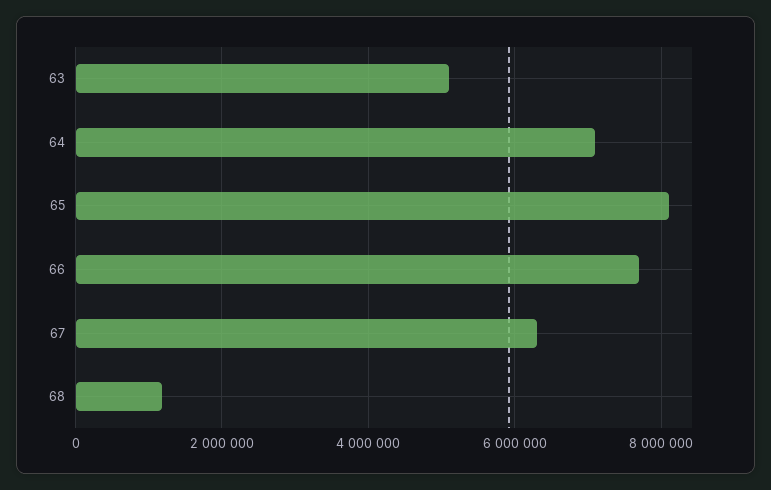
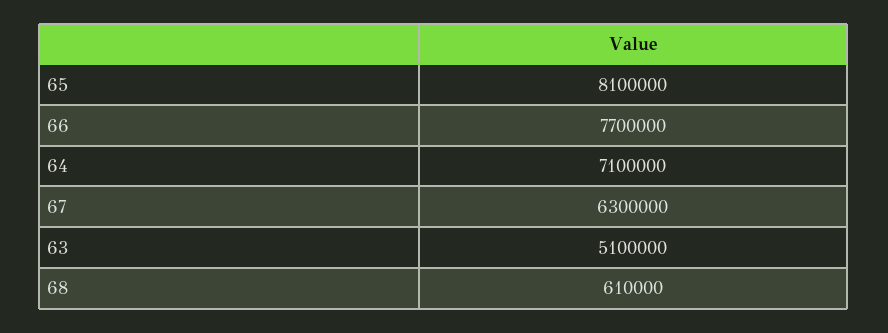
  {
    "63": 5100000,
    "64": 7100000,
    "65": 8100000,
    "66": 7700000,
    "67": 6300000,
-   "68": 1200000
+   "68": 610000
  }

